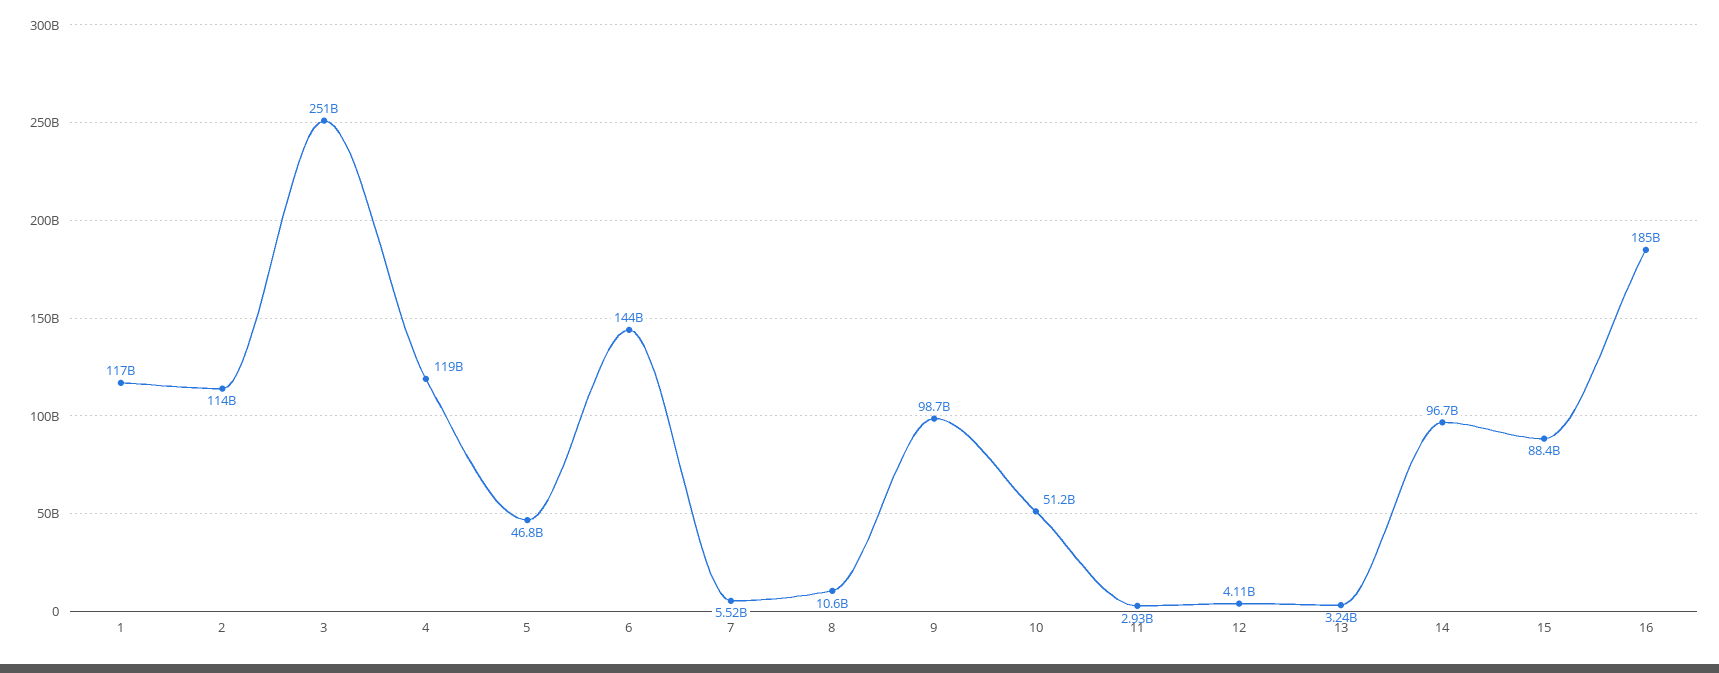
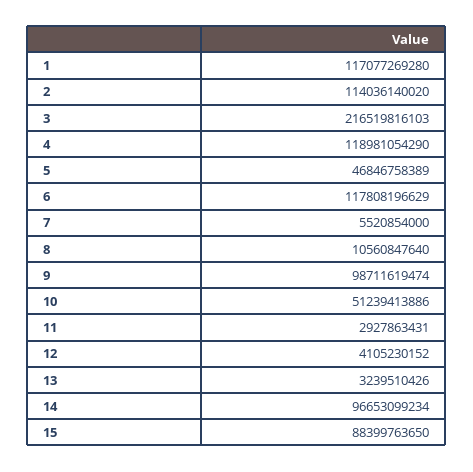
  {
    "1": 117077269280,
    "2": 114036140020,
-   "3": 251000000000,
+   "3": 216519816103,
    "4": 118981054290,
    "5": 46846758389,
-   "6": 144000000000,
+   "6": 117808196629,
    "7": 5520854000,
    "8": 10560847640,
    "9": 98711619474,
    "10": 51239413886,
    "11": 2927863431,
    "12": 4105230152,
    "13": 3239510426,
    "14": 96653099234,
-   "15": 88399763650,
+   "15": 88399763650
-   "16": 185000000000
  }

